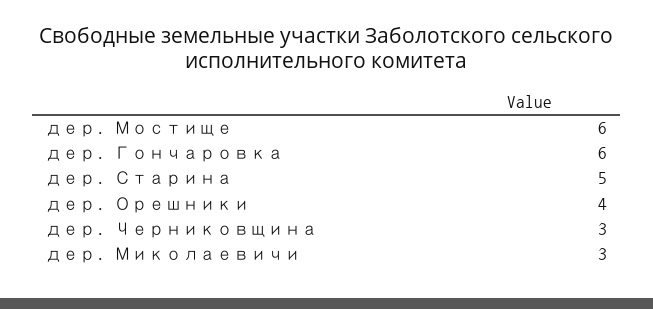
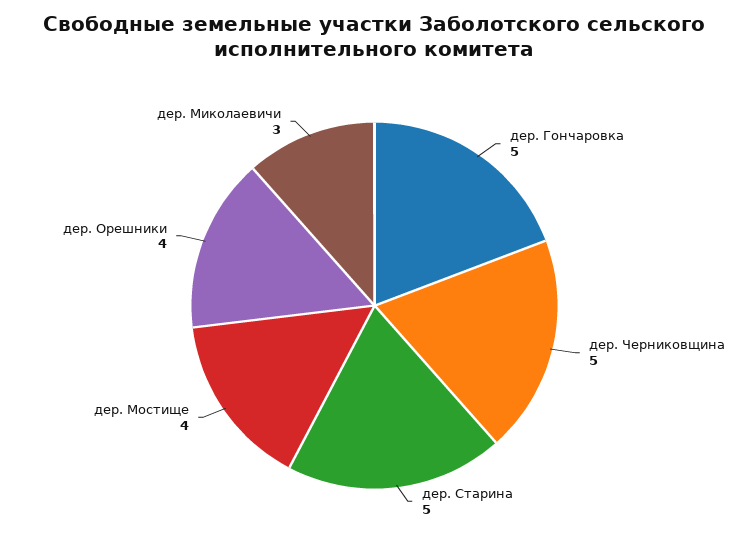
  {
-   "дер. Мостище": 6,
+   "дер. Мостище": 4,
-   "дер. Гончаровка": 6,
+   "дер. Гончаровка": 5,
    "дер. Старина": 5,
    "дер. Орешники": 4,
-   "дер. Черниковщина": 3,
+   "дер. Черниковщина": 5,
    "дер. Миколаевичи": 3
  }

